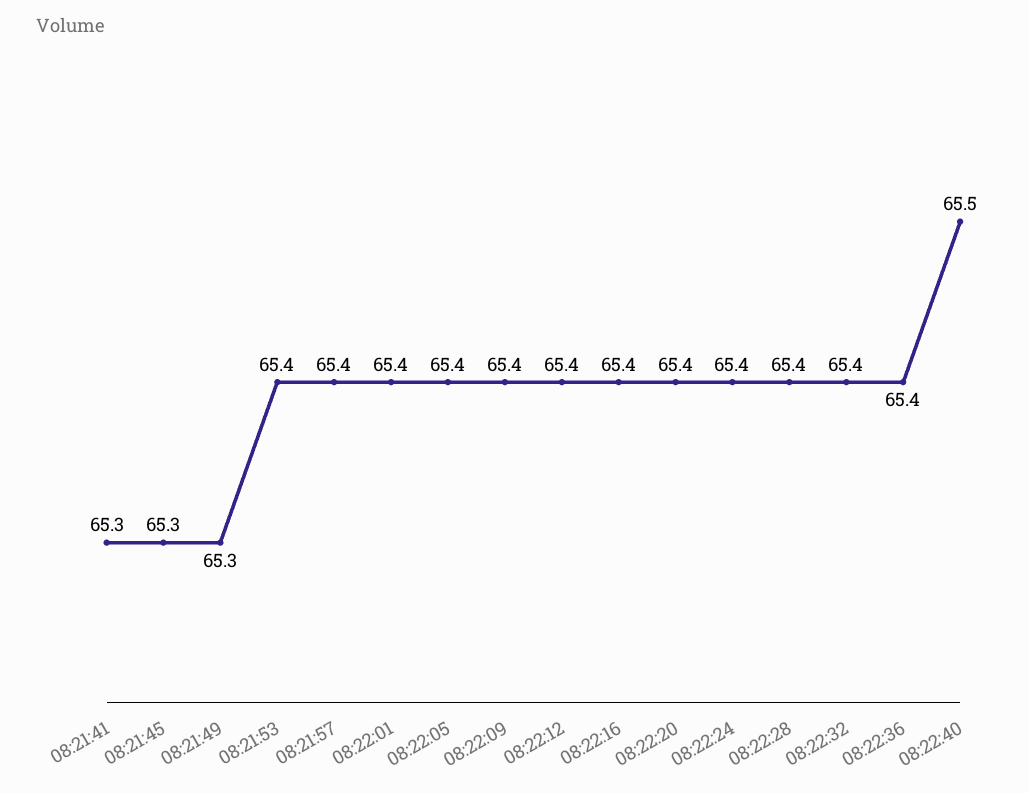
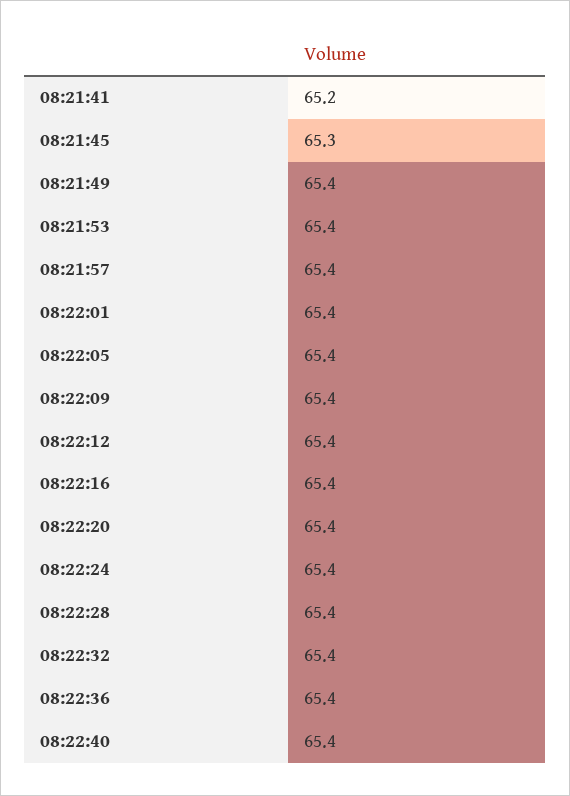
  {
-   "08:21:41": 65.3,
+   "08:21:41": 65.2,
    "08:21:45": 65.3,
-   "08:21:49": 65.3,
+   "08:21:49": 65.4,
    "08:21:53": 65.4,
    "08:21:57": 65.4,
    "08:22:01": 65.4,
    "08:22:05": 65.4,
    "08:22:09": 65.4,
    "08:22:12": 65.4,
    "08:22:16": 65.4,
    "08:22:20": 65.4,
    "08:22:24": 65.4,
    "08:22:28": 65.4,
    "08:22:32": 65.4,
    "08:22:36": 65.4,
-   "08:22:40": 65.5
+   "08:22:40": 65.4
  }

